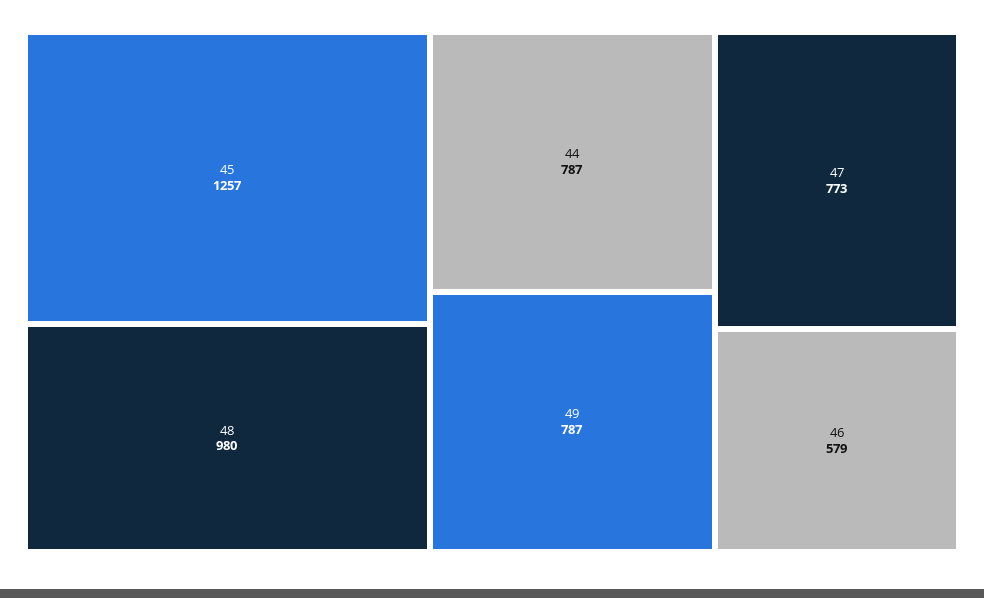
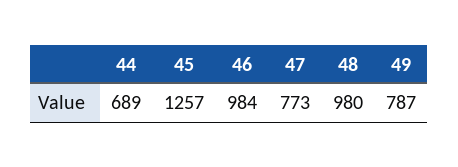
  {
    "45": 1257,
    "48": 980,
-   "44": 787,
+   "44": 689,
    "49": 787,
    "47": 773,
-   "46": 579
+   "46": 984
  }

